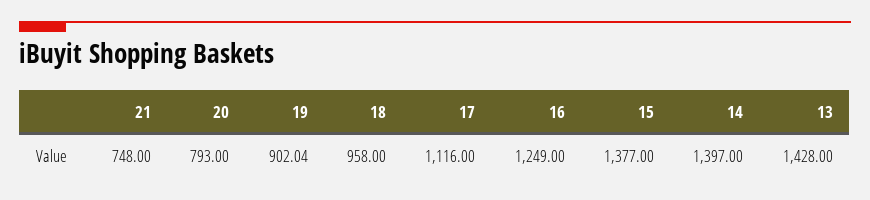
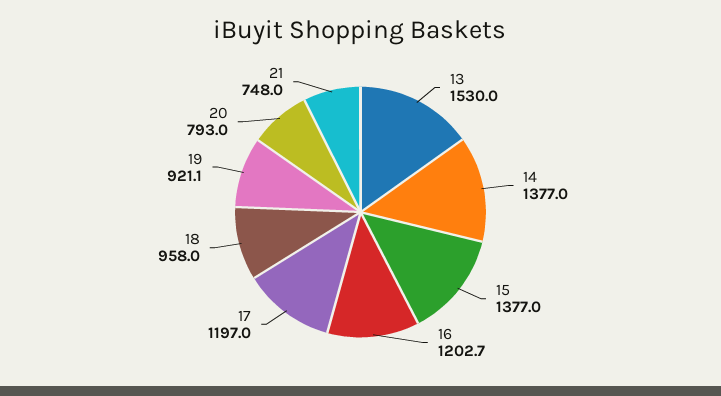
  {
    "21": 748,
    "20": 793,
-   "19": 902.04,
+   "19": 921.1,
    "18": 958,
-   "17": 1116,
+   "17": 1197,
-   "16": 1249,
+   "16": 1202.7,
    "15": 1377,
-   "14": 1397,
+   "14": 1377,
-   "13": 1428
+   "13": 1530
  }

